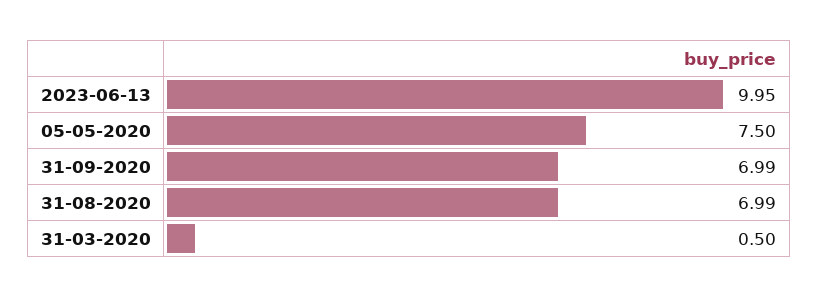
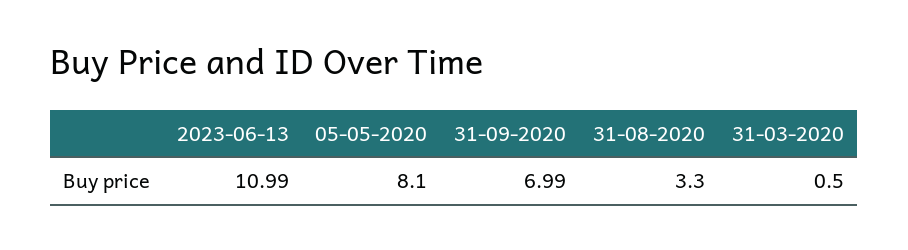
  {
-   "2023-06-13": 9.95,
+   "2023-06-13": 10.99,
-   "05-05-2020": 7.5,
+   "05-05-2020": 8.1,
    "31-09-2020": 6.99,
-   "31-08-2020": 6.99,
+   "31-08-2020": 3.3,
    "31-03-2020": 0.5
  }

